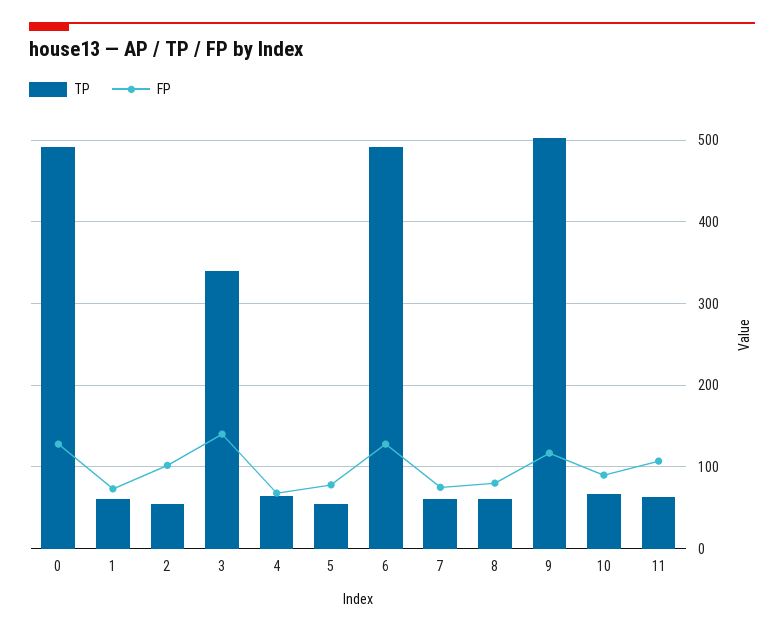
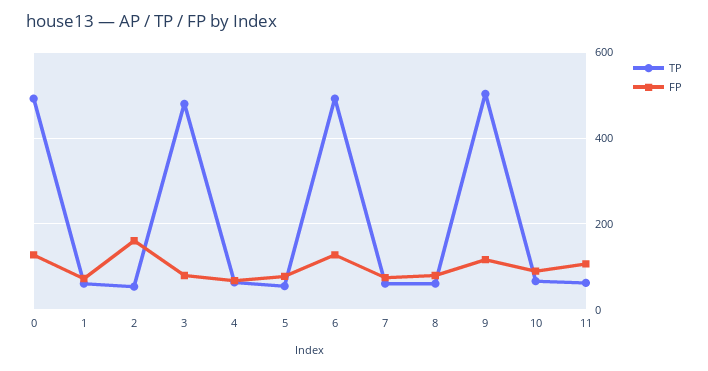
  {
    "TP": {
      "0": 490,
      "1": 60,
      "2": 50,
-     "3": 340,
+     "3": 480,
      "4": 60,
      "5": 60,
      "6": 490,
      "7": 60,
      "8": 60,
      "9": 500,
      "10": 70,
      "11": 60
    },
    "FP": {
      "0": 130,
      "1": 70,
-     "2": 100,
+     "2": 160,
-     "3": 140,
+     "3": 80,
      "4": 70,
      "5": 80,
      "6": 130,
      "7": 80,
      "8": 80,
      "9": 120,
      "10": 90,
      "11": 110
    }
  }

